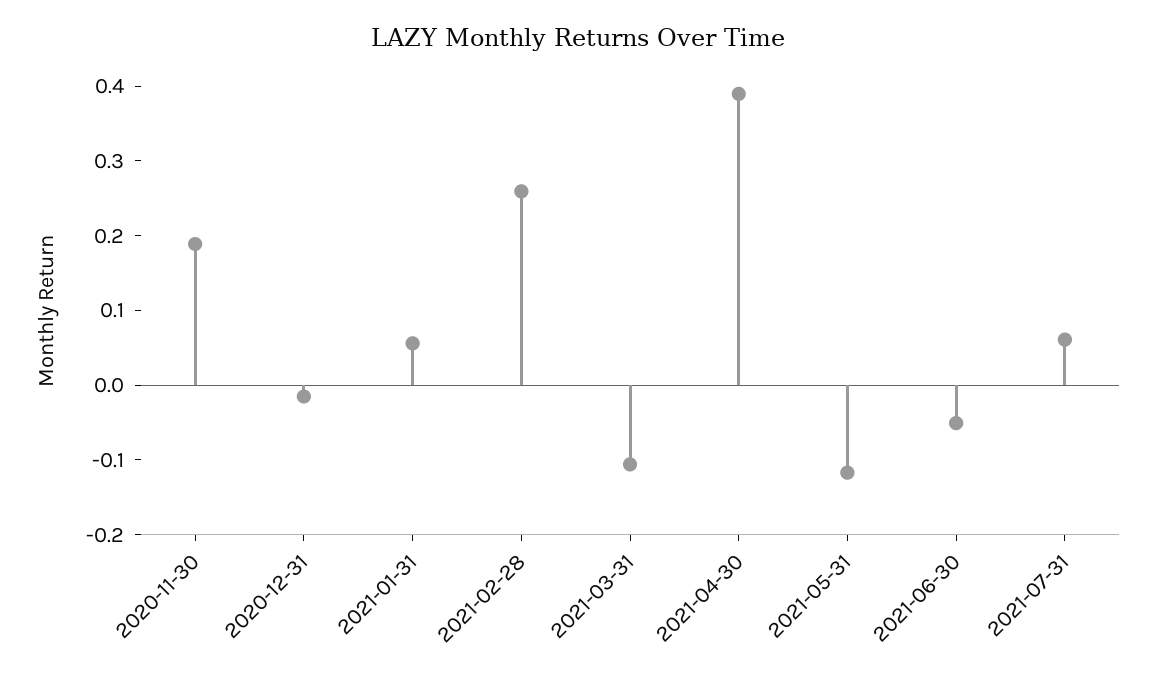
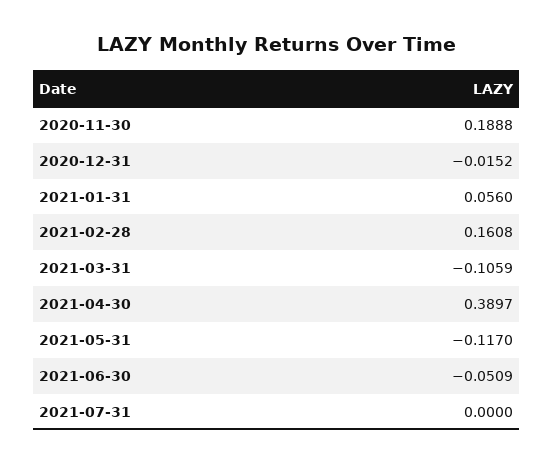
  {
    "2020-11-30": 0.1888,
    "2020-12-31": -0.0152,
    "2021-01-31": 0.056,
-   "2021-02-28": 0.26,
+   "2021-02-28": 0.1608,
    "2021-03-31": -0.1059,
    "2021-04-30": 0.3897,
    "2021-05-31": -0.117,
    "2021-06-30": -0.0509,
-   "2021-07-31": 0.06
+   "2021-07-31": 0
  }

